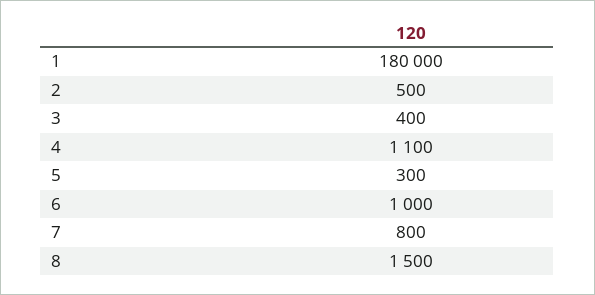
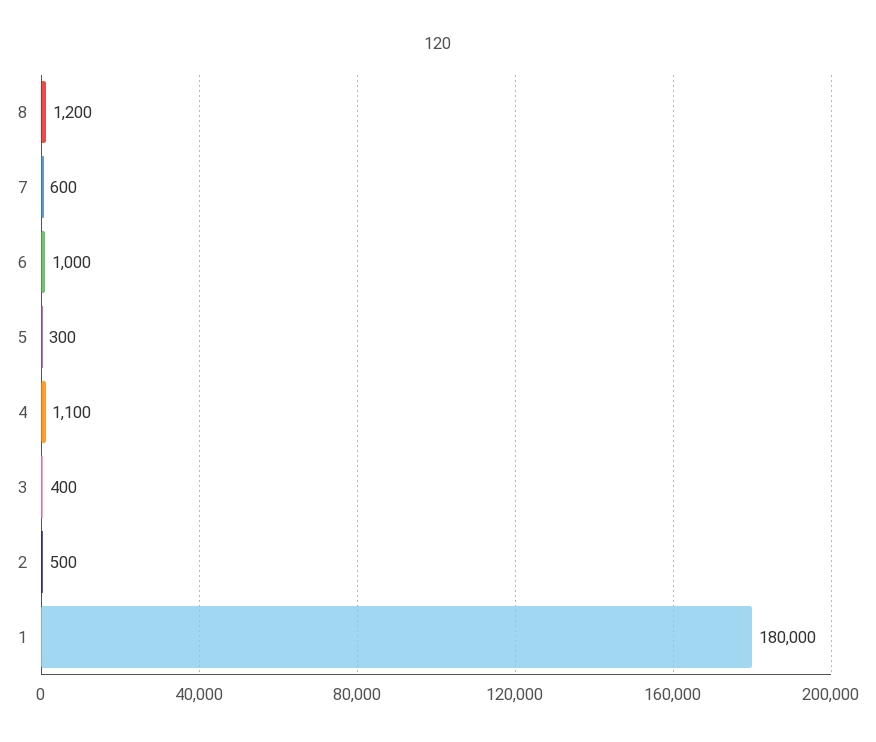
  {
    "1": 180000,
    "2": 500,
    "3": 400,
    "4": 1100,
    "5": 300,
    "6": 1000,
-   "7": 800,
+   "7": 600,
-   "8": 1500
+   "8": 1200
  }

